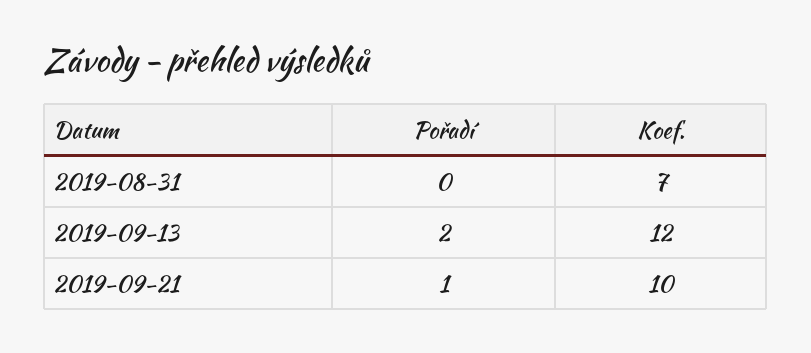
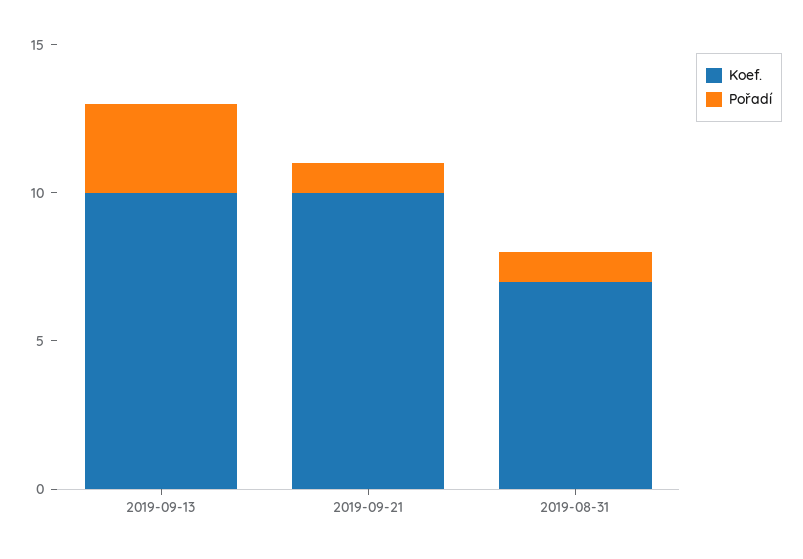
  {
    "Pořadí": {
-     "2019-08-31": 0,
+     "2019-08-31": 1,
-     "2019-09-13": 2,
+     "2019-09-13": 3,
      "2019-09-21": 1
    },
    "Koef.": {
      "2019-08-31": 7,
-     "2019-09-13": 12,
+     "2019-09-13": 10,
      "2019-09-21": 10
    }
  }

